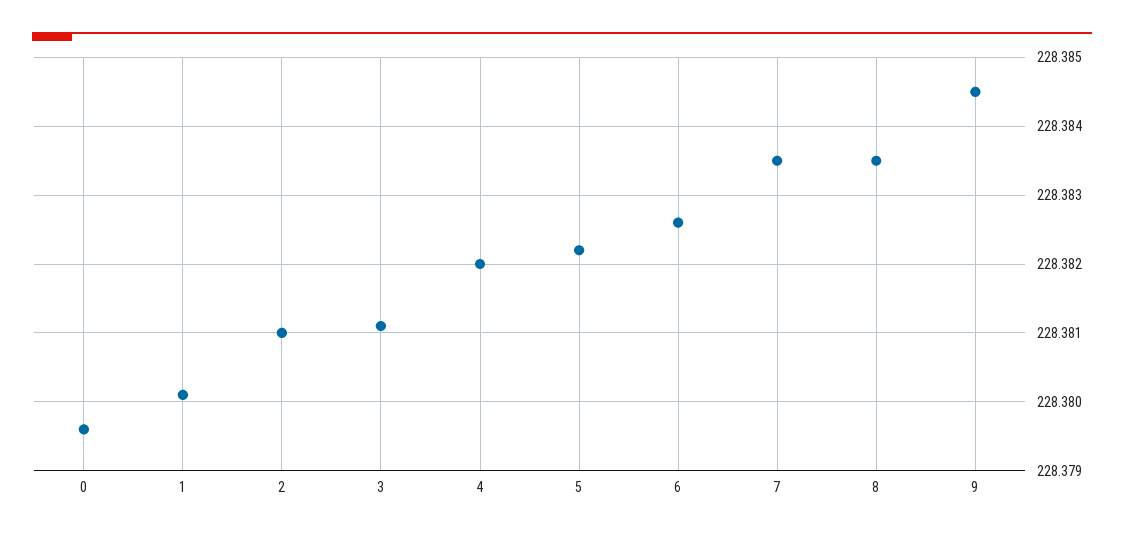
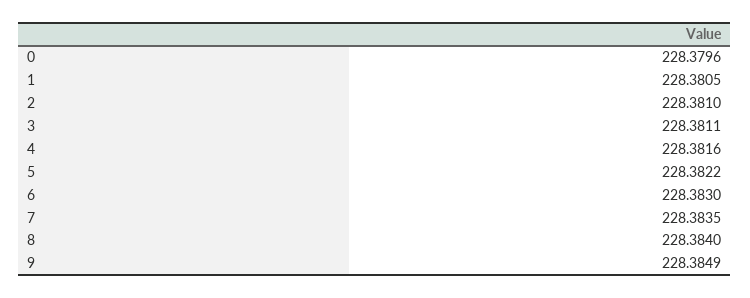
  {
    "0": 228.3796,
-   "1": 228.3801,
+   "1": 228.3805,
    "2": 228.381,
    "3": 228.3811,
-   "4": 228.382,
+   "4": 228.3816,
    "5": 228.3822,
-   "6": 228.3826,
+   "6": 228.383,
    "7": 228.3835,
-   "8": 228.3835,
+   "8": 228.384,
-   "9": 228.3845
+   "9": 228.3849
  }

